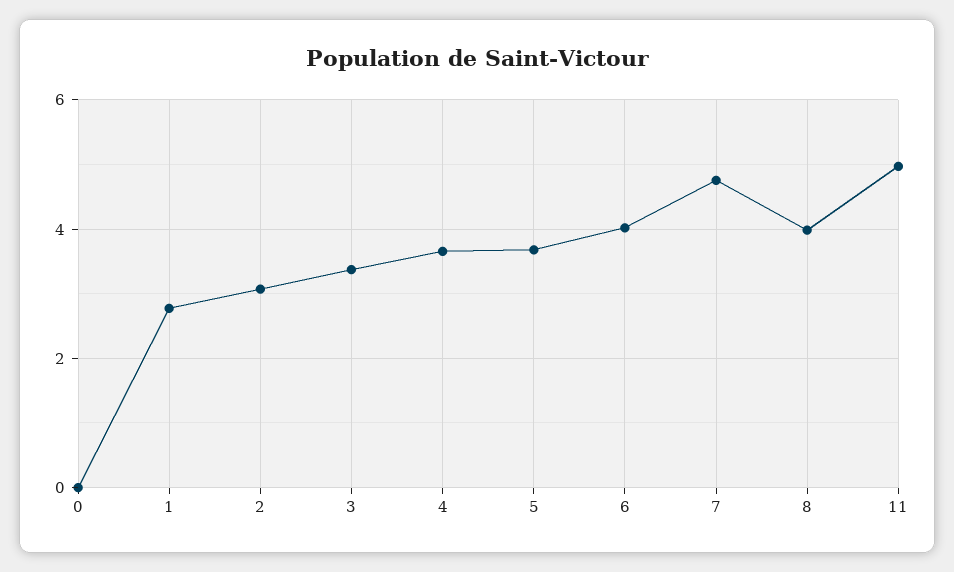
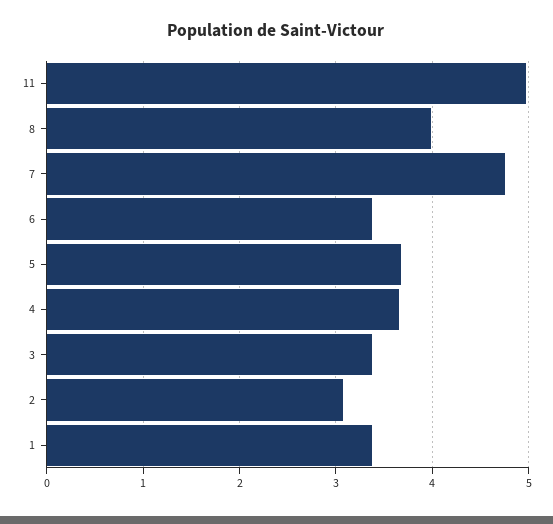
  {
-   "0": 0,
-   "1": 2.8,
+   "1": 3.4,
    "2": 3.1,
    "3": 3.4,
    "4": 3.7,
    "5": 3.7,
-   "6": 4,
+   "6": 3.4,
    "7": 4.8,
    "8": 4,
    "11": 5
  }

